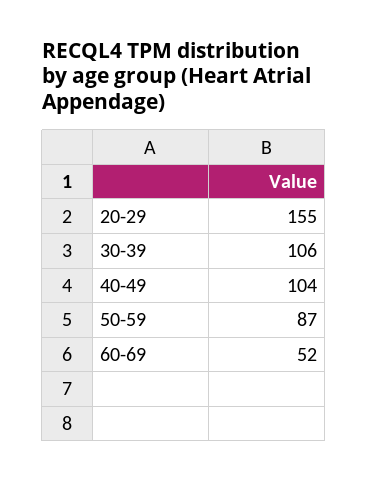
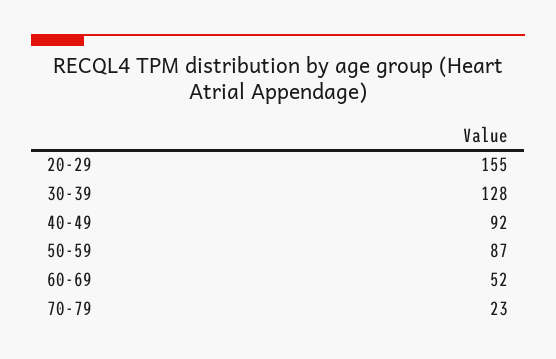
  {
    "20-29": 155,
-   "30-39": 106,
+   "30-39": 128,
-   "40-49": 104,
+   "40-49": 92,
    "50-59": 87,
-   "60-69": 52
+   "60-69": 52,
+   "70-79": 23
  }

